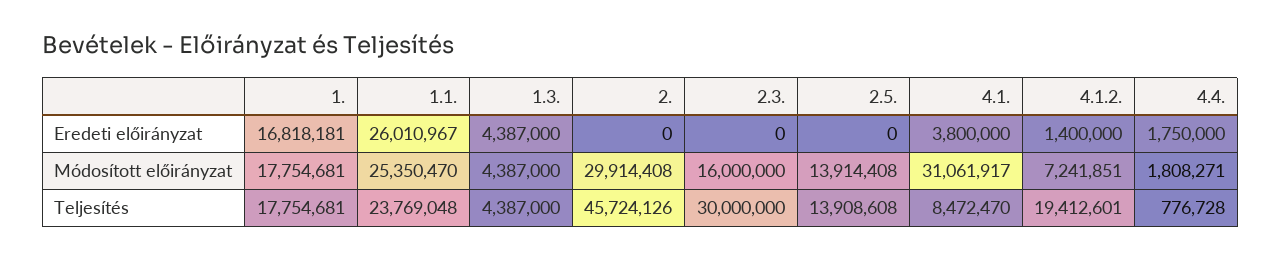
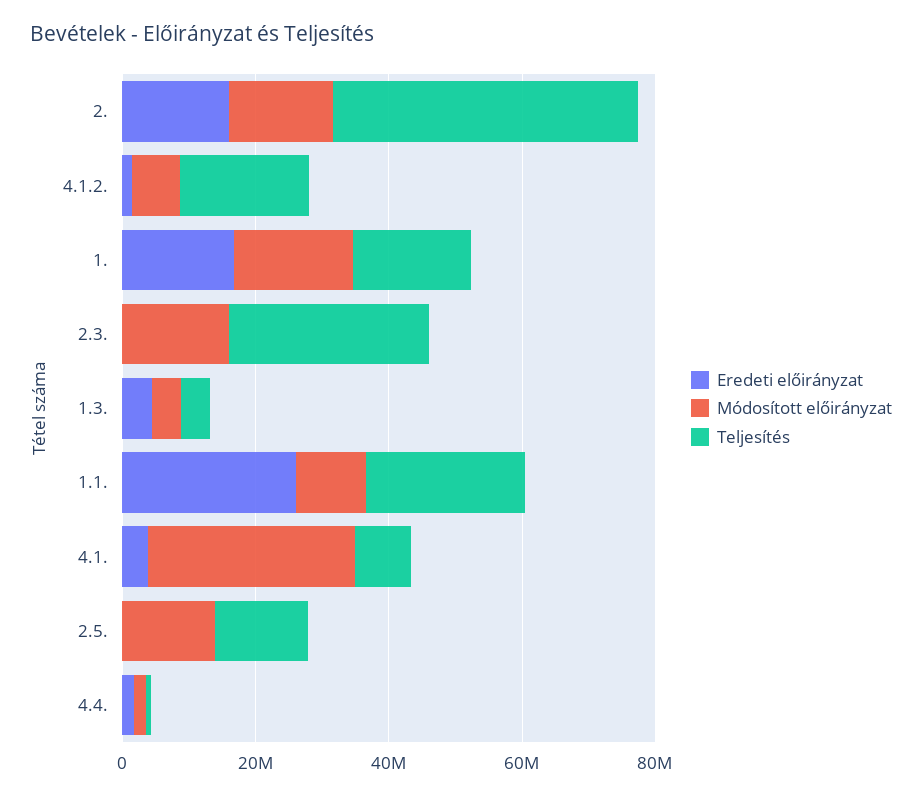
  {
    "Eredeti előirányzat": {
      "1.": 16818181,
      "1.1.": 26010967,
      "1.3.": 4387000,
-     "2.": 0,
+     "2.": 15000000,
      "2.3.": 0,
      "2.5.": 0,
      "4.1.": 3800000,
      "4.1.2.": 1400000,
      "4.4.": 1750000
    },
    "Módosított előirányzat": {
      "1.": 17754681,
-     "1.1.": 25350470,
+     "1.1.": 10000000,
      "1.3.": 4387000,
-     "2.": 29914408,
+     "2.": 15000000,
      "2.3.": 16000000,
      "2.5.": 13914408,
      "4.1.": 31061917,
      "4.1.2.": 7241851,
      "4.4.": 1808271
    },
    "Teljesítés": {
      "1.": 17754681,
      "1.1.": 23769048,
      "1.3.": 4387000,
      "2.": 45724126,
      "2.3.": 30000000,
      "2.5.": 13908608,
      "4.1.": 8472470,
      "4.1.2.": 19412601,
      "4.4.": 776728
    }
  }

